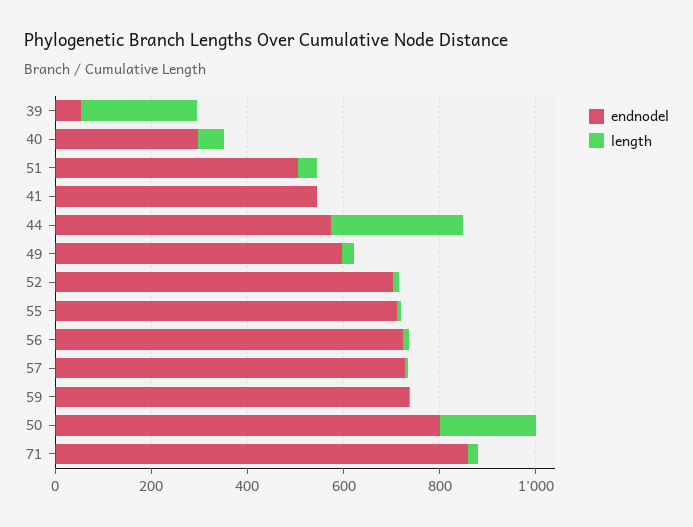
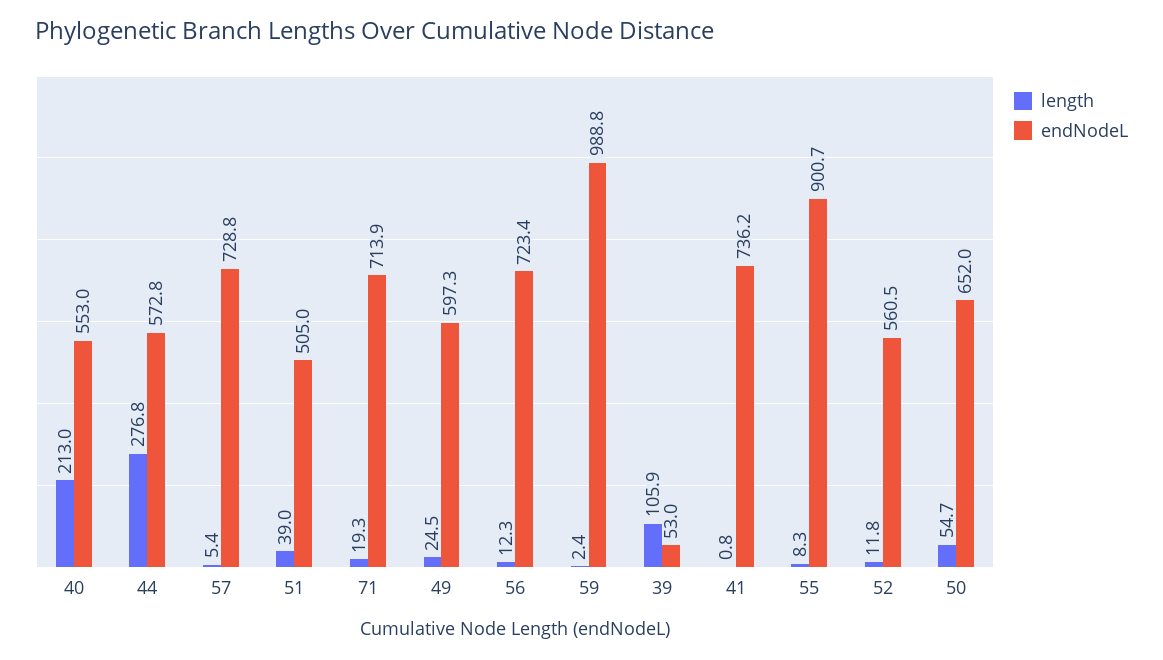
  {
    "endnodel": {
      "39": 53,
-     "40": 300,
+     "40": 553,
      "51": 505,
-     "41": 550,
+     "41": 736.2,
      "44": 572.8,
      "49": 597.3,
-     "52": 700,
+     "52": 560.5,
-     "55": 700,
+     "55": 900.7,
      "56": 723.4,
      "57": 728.8,
-     "59": 750,
+     "59": 988.8,
-     "50": 800,
+     "50": 652,
-     "71": 850
+     "71": 713.9
    },
    "length": {
-     "39": 250,
+     "39": 105.9,
-     "40": 50,
+     "40": 213,
      "51": 39,
      "41": 0.8,
      "44": 276.8,
      "49": 24.5,
      "52": 11.8,
      "55": 8.3,
      "56": 12.3,
      "57": 5.4,
      "59": 2.4,
-     "50": 200,
+     "50": 54.7,
      "71": 19.3
    }
  }

